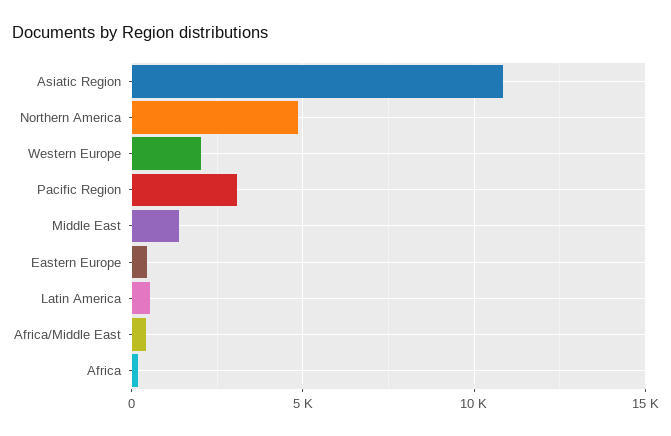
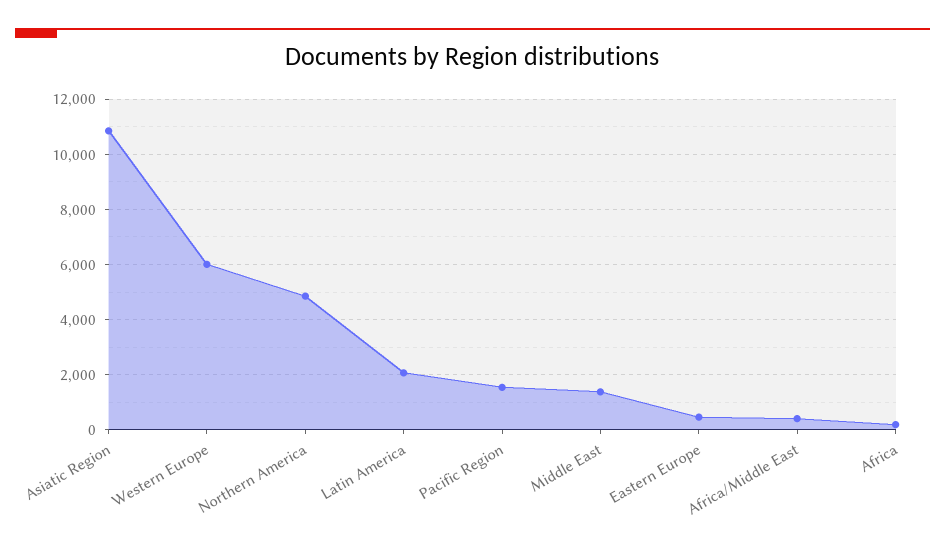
  {
    "Asiatic Region": 10750,
    "Northern America": 4750,
-   "Western Europe": 2000,
+   "Western Europe": 6000,
-   "Pacific Region": 3000,
+   "Pacific Region": 1500,
    "Middle East": 1500,
    "Eastern Europe": 500,
-   "Latin America": 500,
+   "Latin America": 2000,
    "Africa/Middle East": 500,
    "Africa": 250
  }

